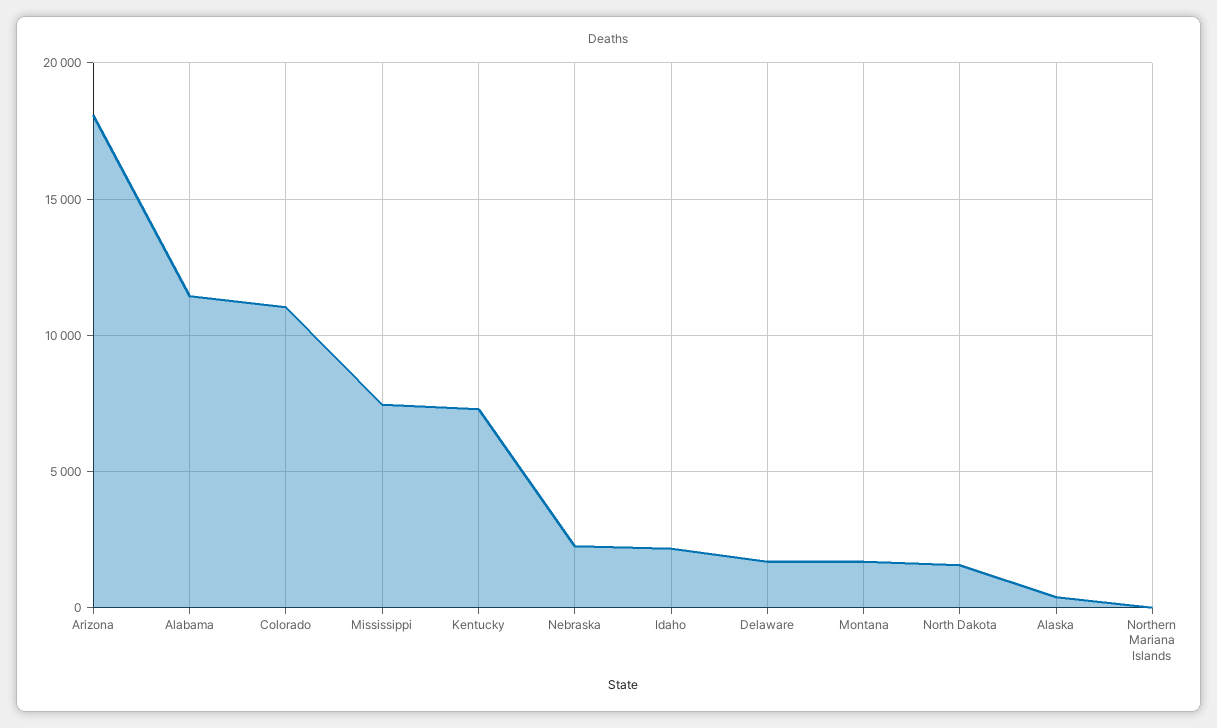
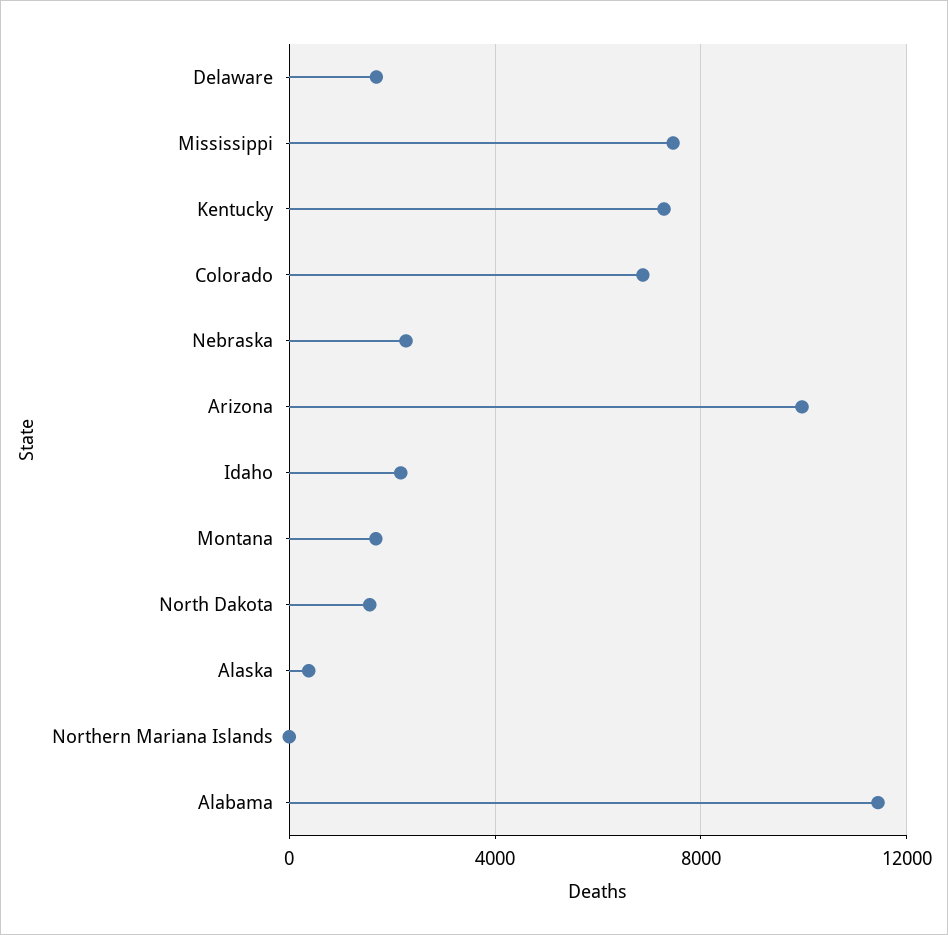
  {
-   "Arizona": 18000,
+   "Arizona": 10000,
    "Alabama": 11500,
-   "Colorado": 11000,
+   "Colorado": 7000,
    "Mississippi": 7500,
    "Kentucky": 7500,
    "Nebraska": 2500,
    "Idaho": 2000,
    "Delaware": 1500,
    "Montana": 1500,
    "North Dakota": 1500,
    "Alaska": 500,
    "Northern Mariana Islands": 0
  }

